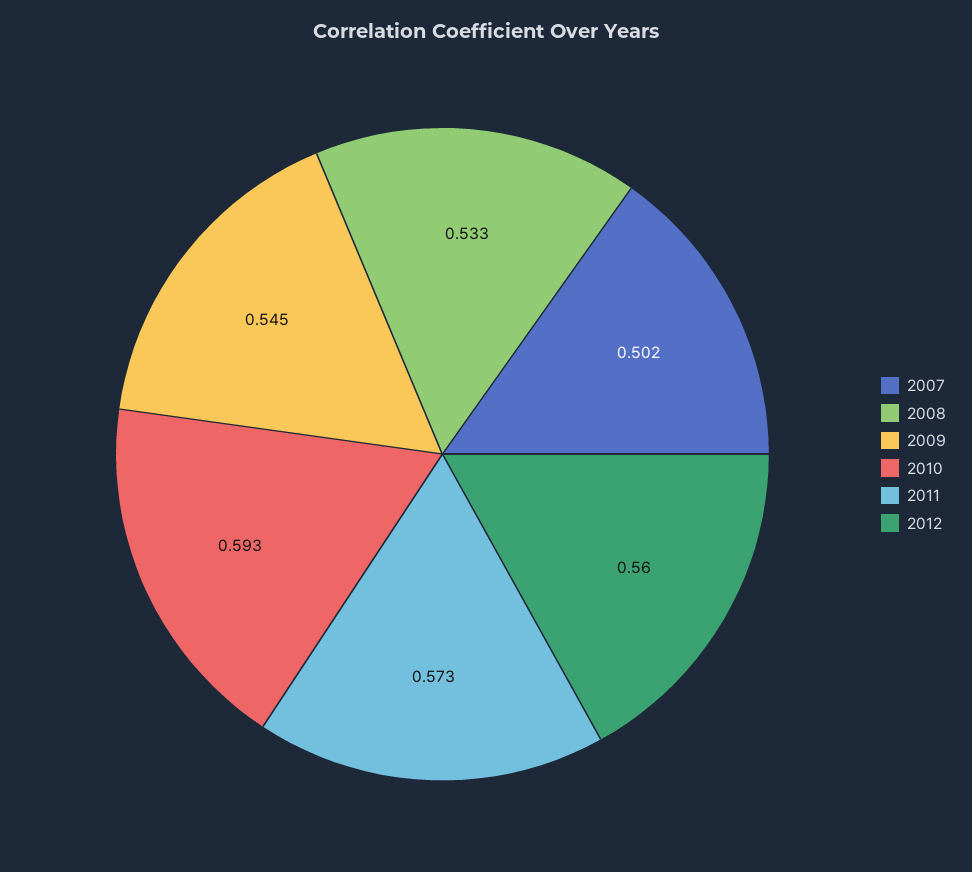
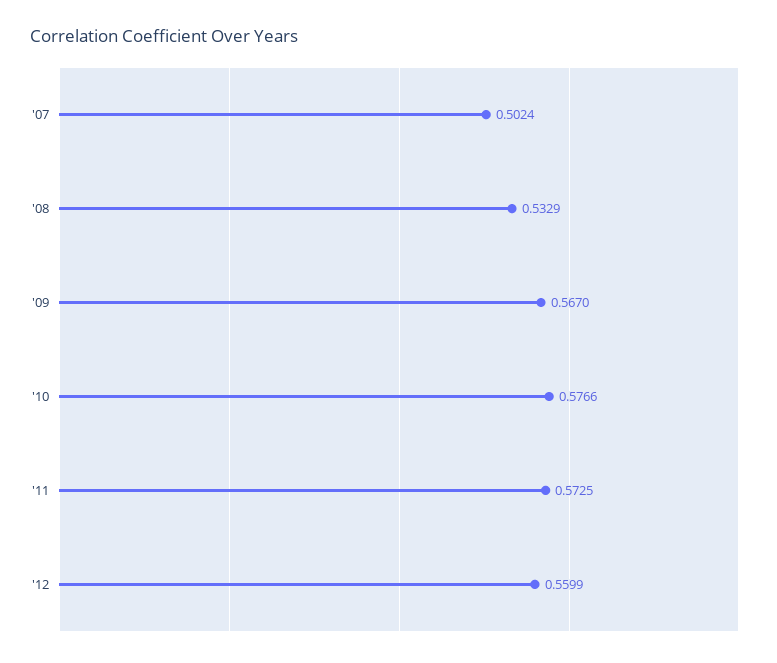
  {
    "2007": 0.5024,
    "2008": 0.5329,
-   "2009": 0.545,
+   "2009": 0.567,
-   "2010": 0.593,
+   "2010": 0.5766,
    "2011": 0.5725,
    "2012": 0.5599
  }

